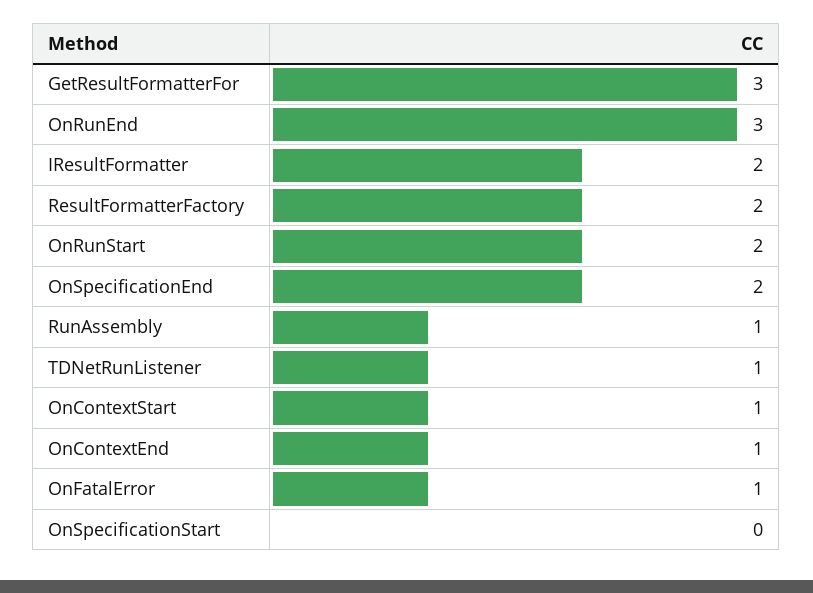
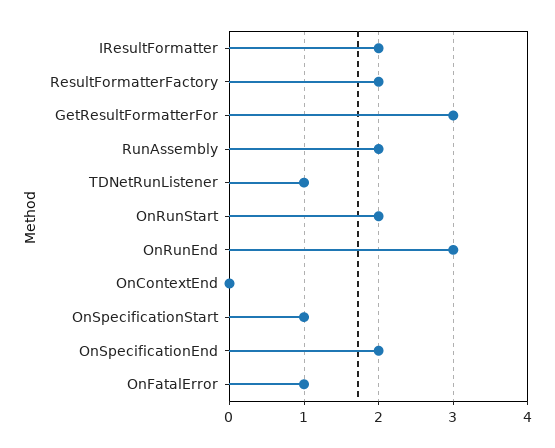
  {
    "GetResultFormatterFor": 3,
    "OnRunEnd": 3,
    "IResultFormatter": 2,
    "ResultFormatterFactory": 2,
    "OnRunStart": 2,
    "OnSpecificationEnd": 2,
-   "RunAssembly": 1,
+   "RunAssembly": 2,
    "TDNetRunListener": 1,
-   "OnContextStart": 1,
-   "OnContextEnd": 1,
+   "OnContextEnd": 0,
    "OnFatalError": 1,
-   "OnSpecificationStart": 0
+   "OnSpecificationStart": 1
  }

